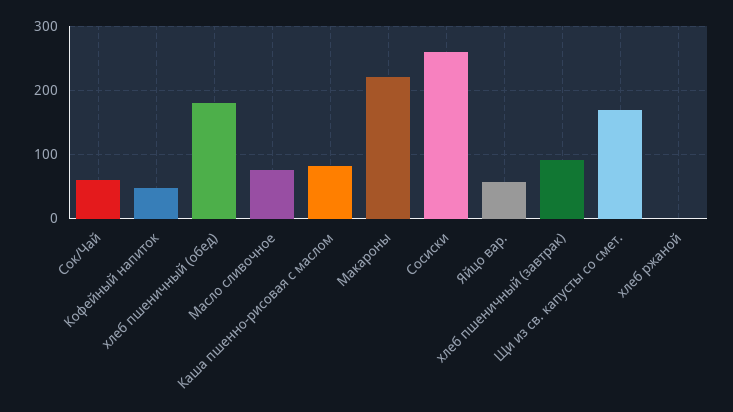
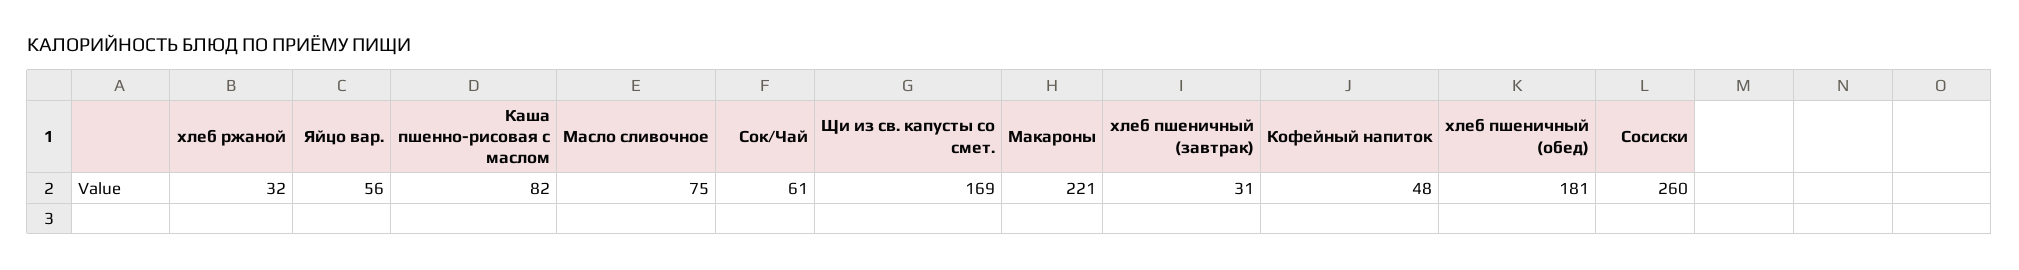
  {
    "Сок/Чай": 61,
    "Кофейный напиток": 48,
    "хлеб пшеничный (обед)": 181,
    "Масло сливочное": 75,
    "Каша пшенно-рисовая с маслом": 82,
    "Макароны": 221,
    "Сосиски": 260,
    "Яйцо вар.": 56,
-   "хлеб пшеничный (завтрак)": 90,
+   "хлеб пшеничный (завтрак)": 31,
    "Щи из св. капусты со смет.": 169,
-   "хлеб ржаной": 0
+   "хлеб ржаной": 32
  }

